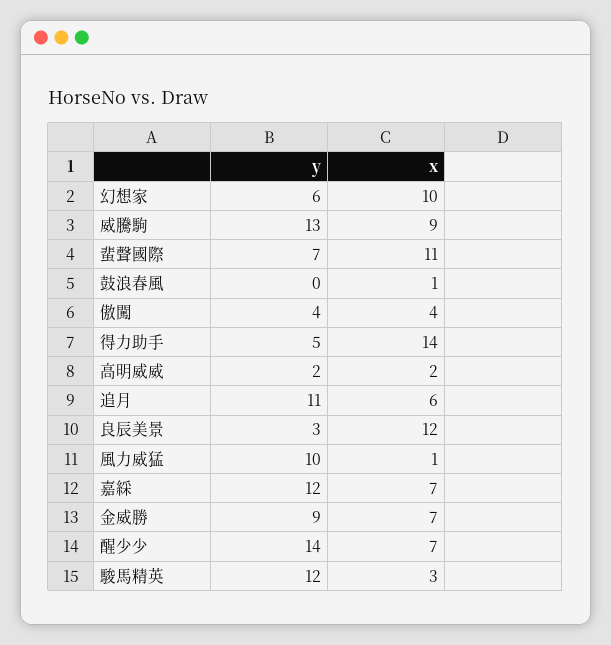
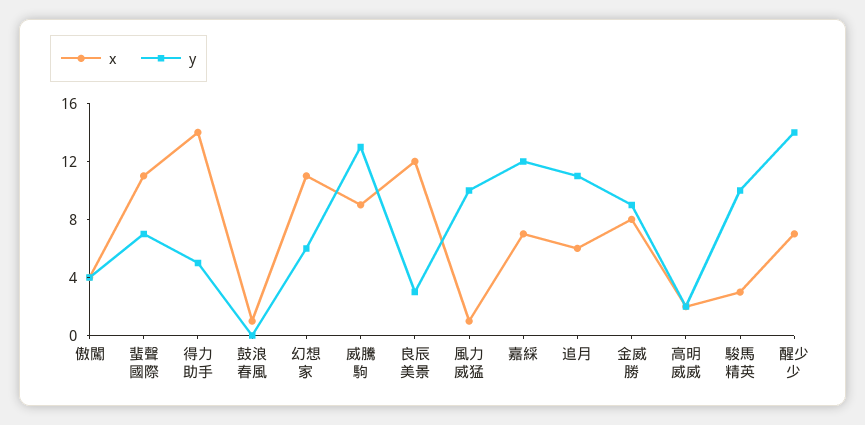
  {
    "y": {
      "幻想家": 6,
      "威騰駒": 13,
      "蜚聲國際": 7,
      "鼓浪春風": 0,
      "傲闖": 4,
      "得力助手": 5,
      "高明威威": 2,
      "追月": 11,
      "良辰美景": 3,
      "風力威猛": 10,
      "嘉綵": 12,
      "金威勝": 9,
      "醒少少": 14,
-     "駿馬精英": 12
+     "駿馬精英": 10
    },
    "x": {
-     "幻想家": 10,
+     "幻想家": 11,
      "威騰駒": 9,
      "蜚聲國際": 11,
      "鼓浪春風": 1,
      "傲闖": 4,
      "得力助手": 14,
      "高明威威": 2,
      "追月": 6,
      "良辰美景": 12,
      "風力威猛": 1,
      "嘉綵": 7,
-     "金威勝": 7,
+     "金威勝": 8,
      "醒少少": 7,
      "駿馬精英": 3
    }
  }

